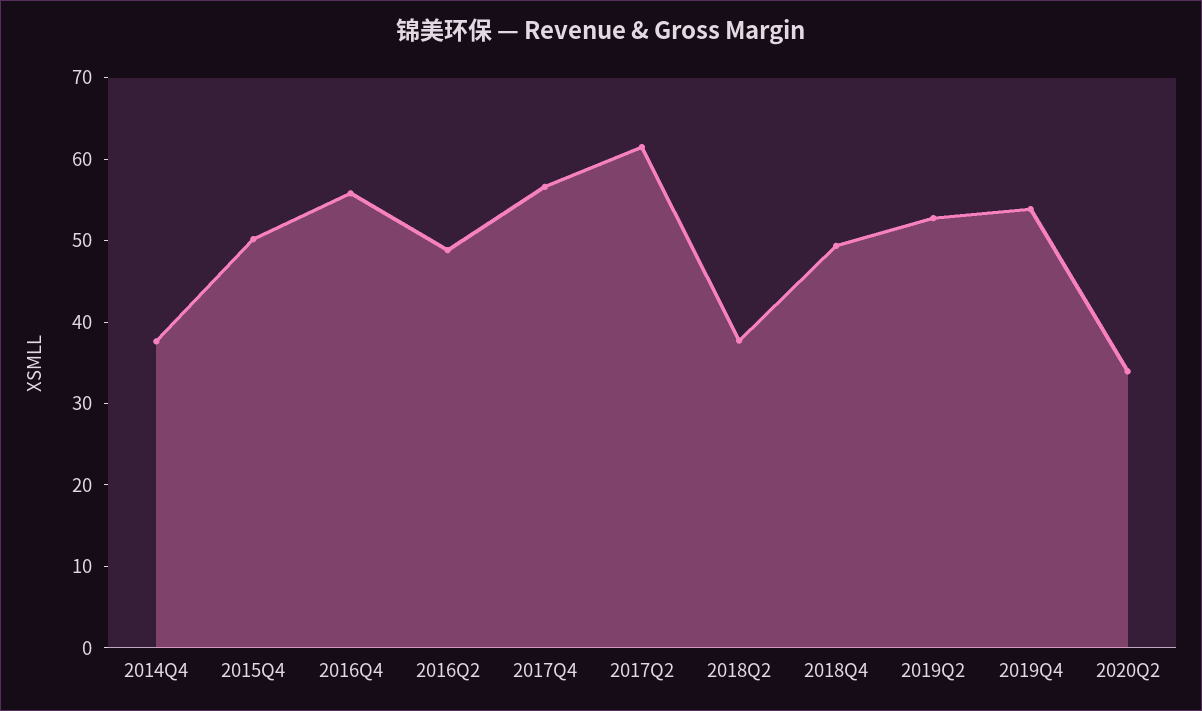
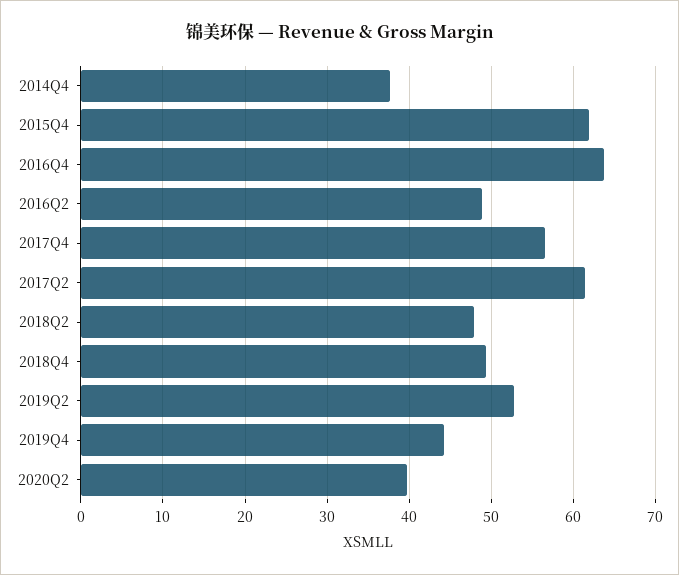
  {
    "2014Q4": 38,
-   "2015Q4": 50,
+   "2015Q4": 62,
-   "2016Q4": 56,
+   "2016Q4": 64,
    "2016Q2": 49,
    "2017Q4": 57,
    "2017Q2": 61,
-   "2018Q2": 38,
+   "2018Q2": 48,
    "2018Q4": 49,
    "2019Q2": 53,
-   "2019Q4": 54,
+   "2019Q4": 44,
-   "2020Q2": 34
+   "2020Q2": 40
  }

